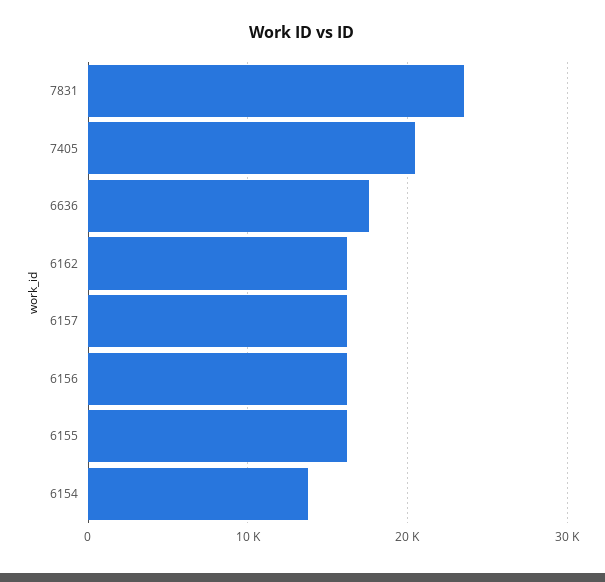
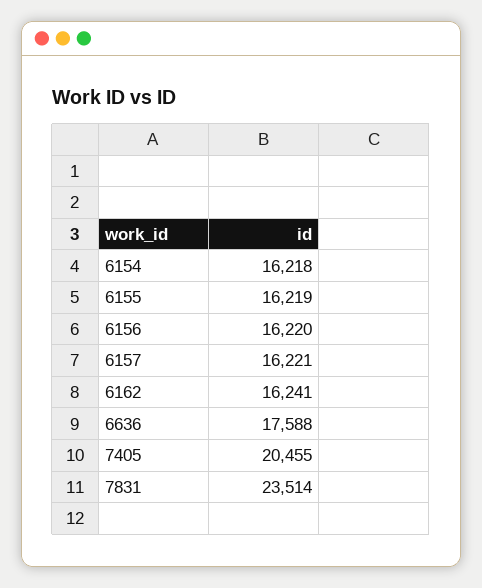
  {
    "7831": 23514,
    "7405": 20455,
    "6636": 17588,
    "6162": 16241,
    "6157": 16221,
    "6156": 16220,
    "6155": 16219,
-   "6154": 14000
+   "6154": 16218
  }

